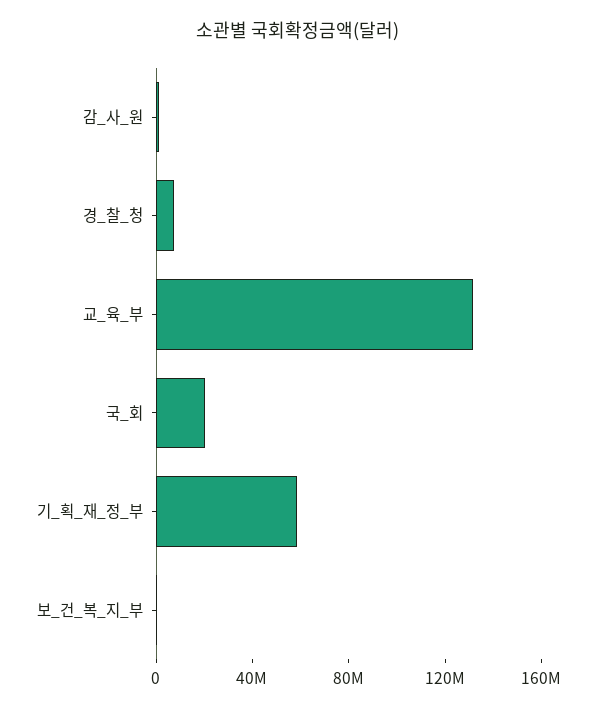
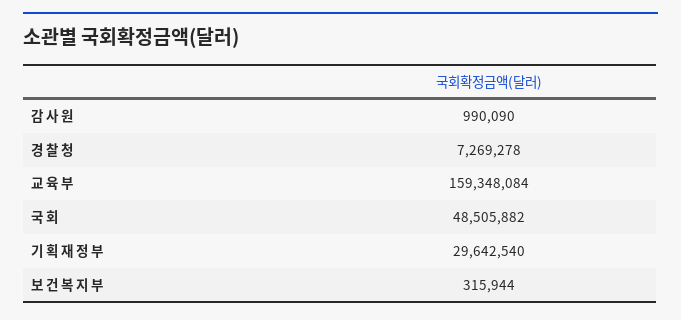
  {
    "감_사_원": 990090,
    "경_찰_청": 7269278,
-   "교_육_부": 130000000,
+   "교_육_부": 159348084,
-   "국_회": 20000000,
+   "국_회": 48505882,
-   "기_획_재_정_부": 60000000,
+   "기_획_재_정_부": 29642540,
    "보_건_복_지_부": 315944
  }

